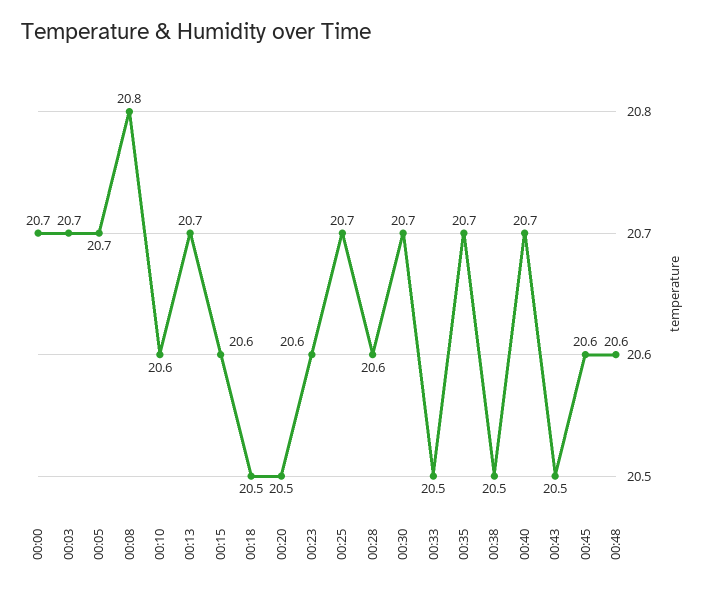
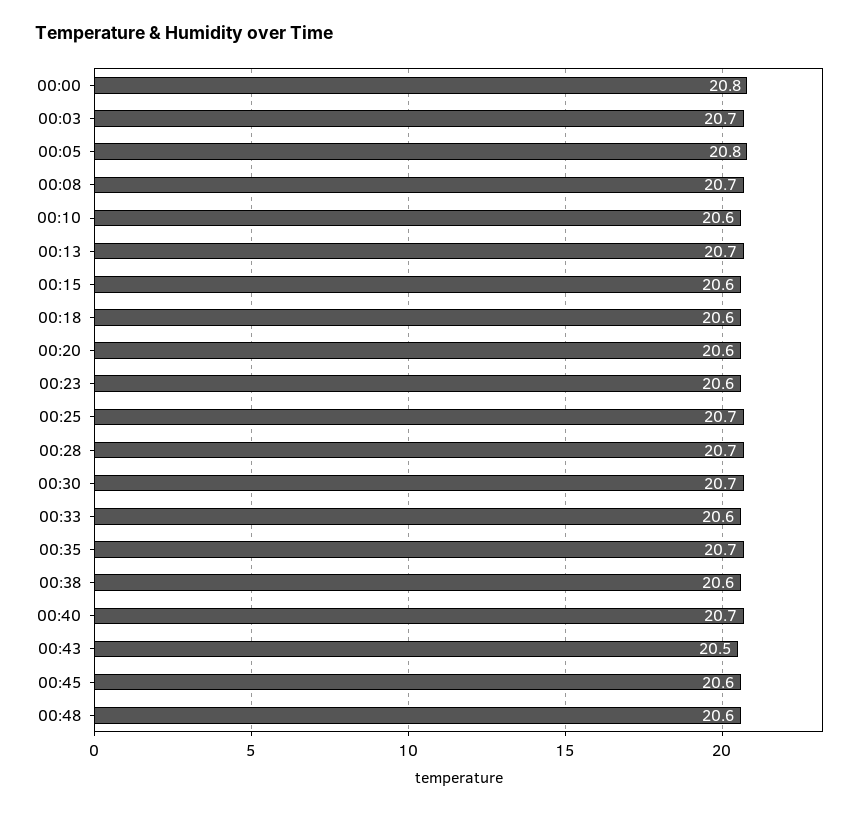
  {
-   "00:00": 20.7,
+   "00:00": 20.8,
    "00:03": 20.7,
-   "00:05": 20.7,
+   "00:05": 20.8,
-   "00:08": 20.8,
+   "00:08": 20.7,
    "00:10": 20.6,
    "00:13": 20.7,
    "00:15": 20.6,
-   "00:18": 20.5,
+   "00:18": 20.6,
-   "00:20": 20.5,
+   "00:20": 20.6,
    "00:23": 20.6,
    "00:25": 20.7,
-   "00:28": 20.6,
+   "00:28": 20.7,
    "00:30": 20.7,
-   "00:33": 20.5,
+   "00:33": 20.6,
    "00:35": 20.7,
-   "00:38": 20.5,
+   "00:38": 20.6,
    "00:40": 20.7,
    "00:43": 20.5,
    "00:45": 20.6,
    "00:48": 20.6
  }

